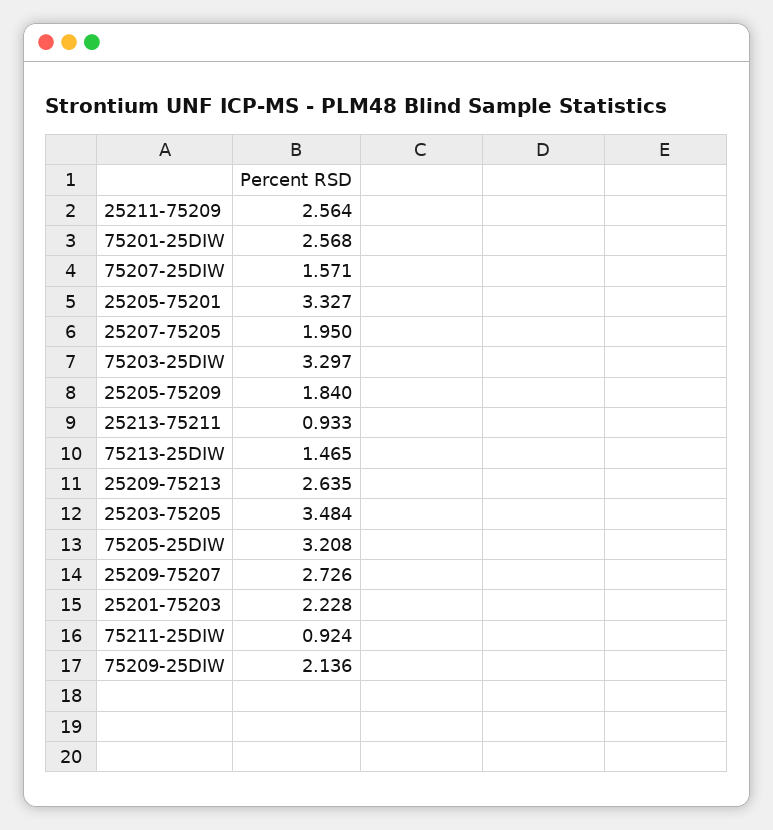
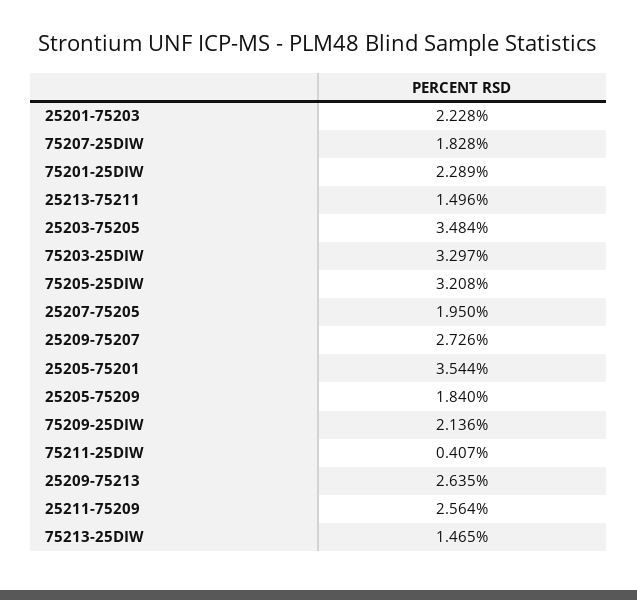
  {
    "25211-75209": 2.564,
-   "75201-25DIW": 2.568,
+   "75201-25DIW": 2.289,
-   "75207-25DIW": 1.571,
+   "75207-25DIW": 1.828,
-   "25205-75201": 3.327,
+   "25205-75201": 3.544,
    "25207-75205": 1.95,
    "75203-25DIW": 3.297,
    "25205-75209": 1.84,
-   "25213-75211": 0.933,
+   "25213-75211": 1.496,
    "75213-25DIW": 1.465,
    "25209-75213": 2.635,
    "25203-75205": 3.484,
    "75205-25DIW": 3.208,
    "25209-75207": 2.726,
    "25201-75203": 2.228,
-   "75211-25DIW": 0.924,
+   "75211-25DIW": 0.407,
    "75209-25DIW": 2.136
  }

